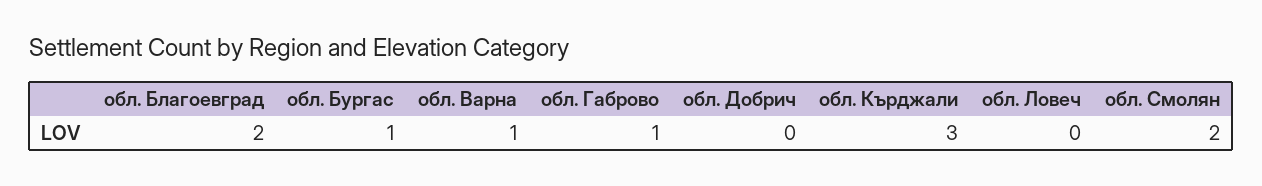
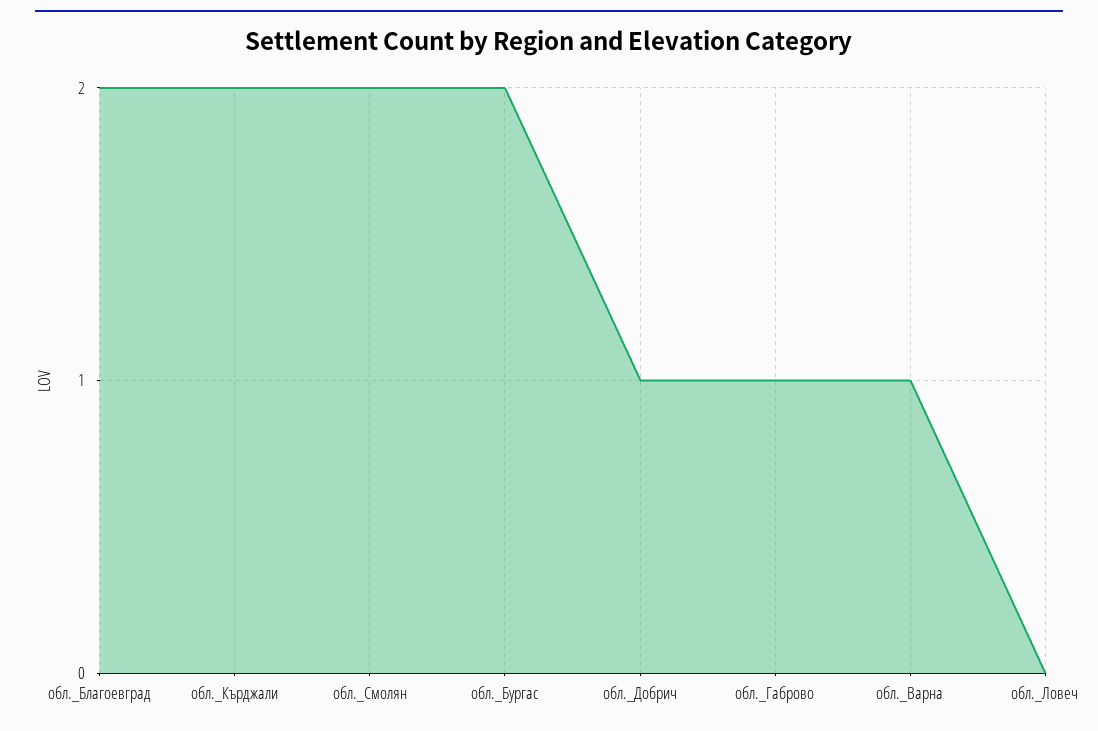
  {
    "обл. Благоевград": 2,
-   "обл. Бургас": 1,
+   "обл. Бургас": 2,
    "обл. Варна": 1,
    "обл. Габрово": 1,
-   "обл. Добрич": 0,
+   "обл. Добрич": 1,
-   "обл. Кърджали": 3,
+   "обл. Кърджали": 2,
    "обл. Ловеч": 0,
    "обл. Смолян": 2
  }

